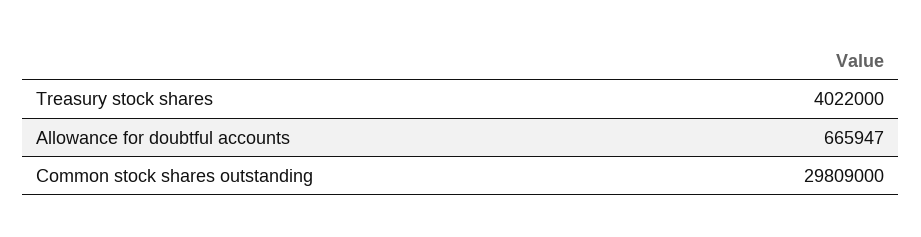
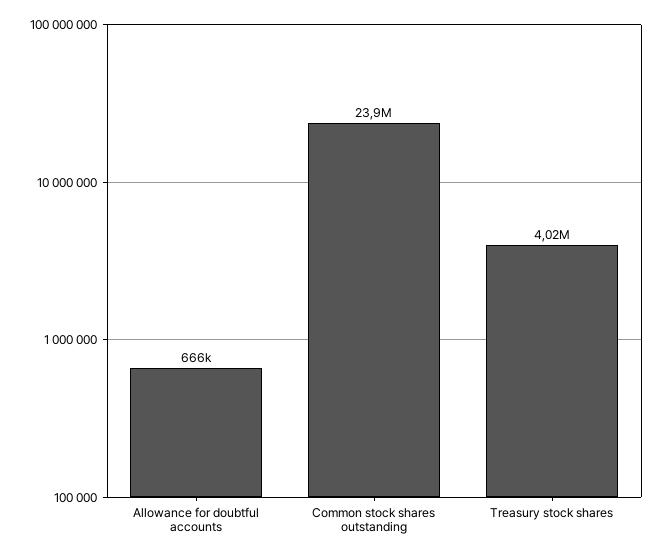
  {
    "Treasury stock shares": 4022000,
    "Allowance for doubtful accounts": 665947,
-   "Common stock shares outstanding": 29809000
+   "Common stock shares outstanding": 23900000
  }

